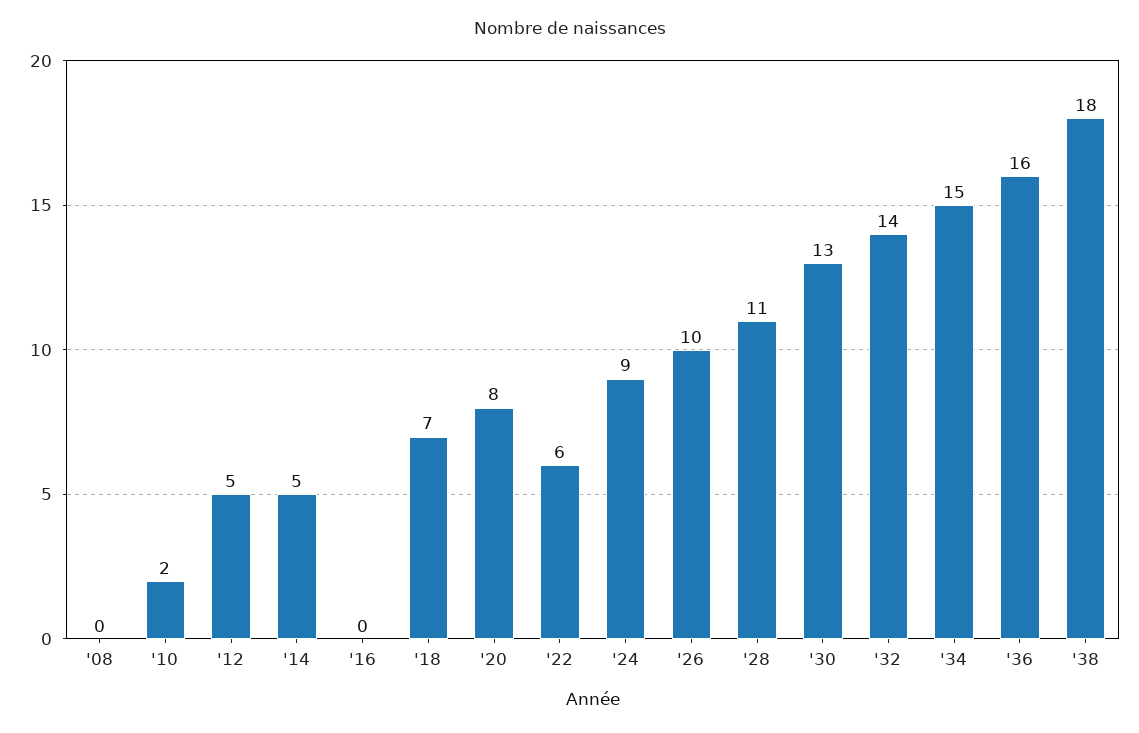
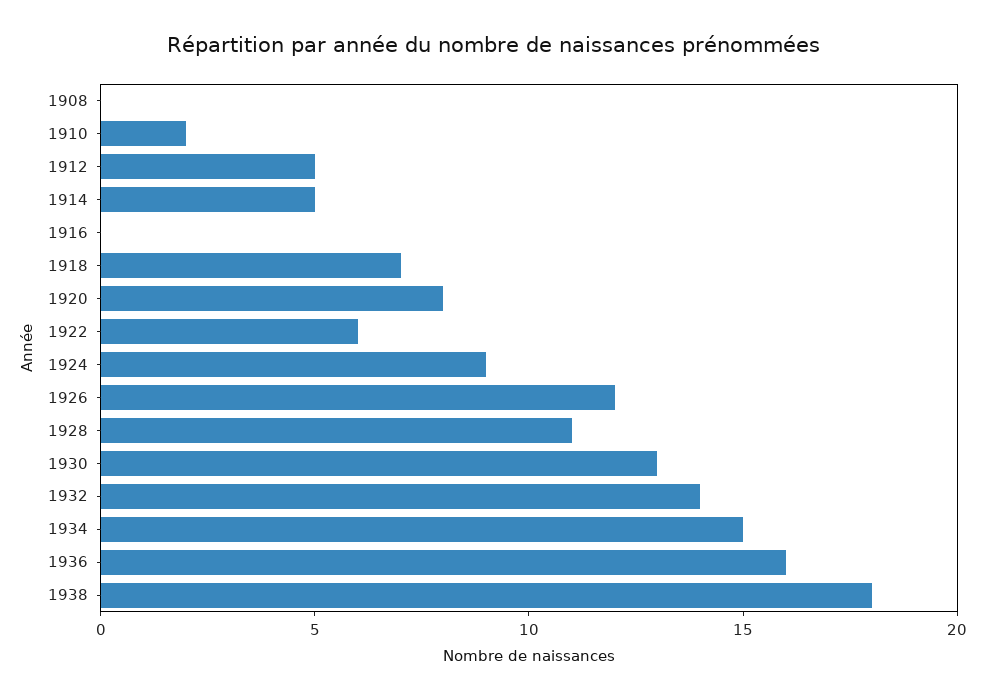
  {
    "'08": 0,
    "'10": 2,
    "'12": 5,
    "'14": 5,
    "'16": 0,
    "'18": 7,
    "'20": 8,
    "'22": 6,
    "'24": 9,
-   "'26": 10,
+   "'26": 12,
    "'28": 11,
    "'30": 13,
    "'32": 14,
    "'34": 15,
    "'36": 16,
    "'38": 18
  }

